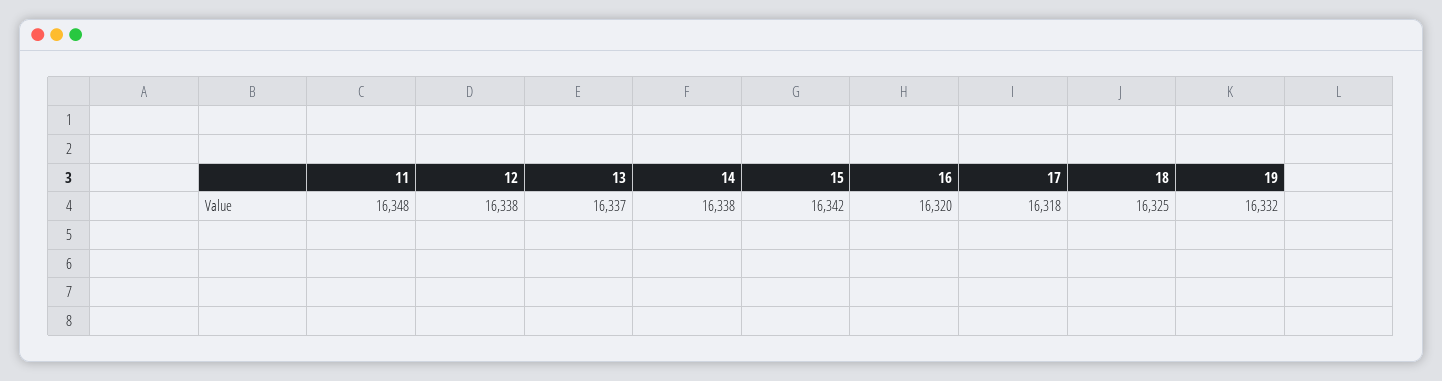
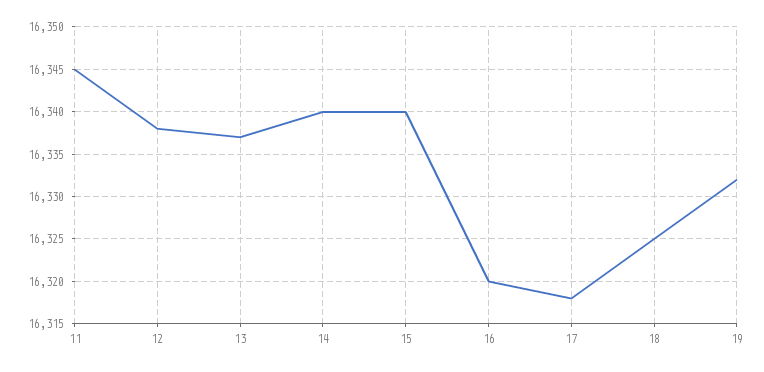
  {
-   "11": 16348,
+   "11": 16345,
    "12": 16338,
    "13": 16337,
-   "14": 16338,
+   "14": 16340,
-   "15": 16342,
+   "15": 16340,
    "16": 16320,
    "17": 16318,
    "18": 16325,
    "19": 16332
  }

